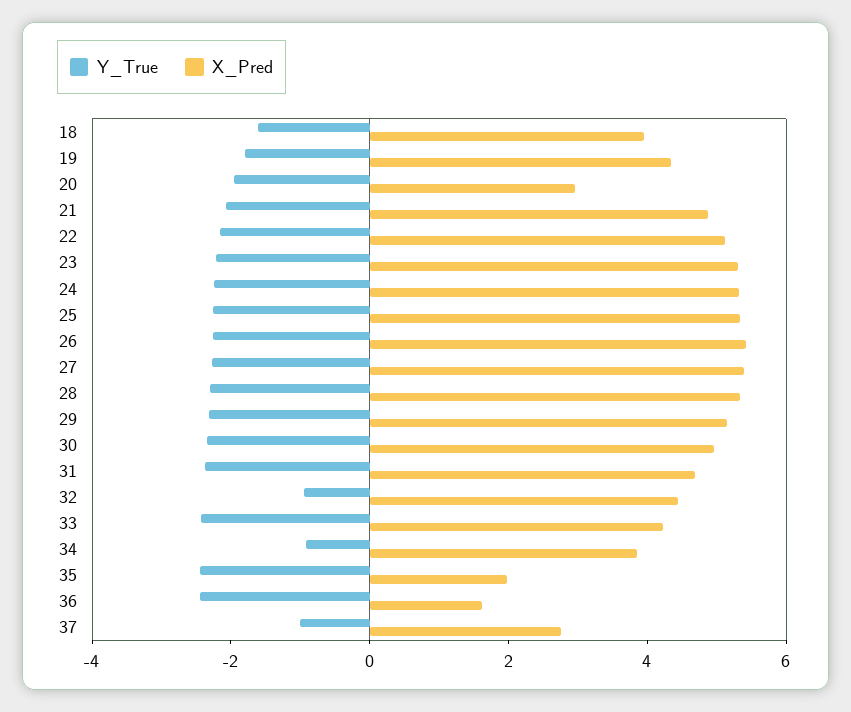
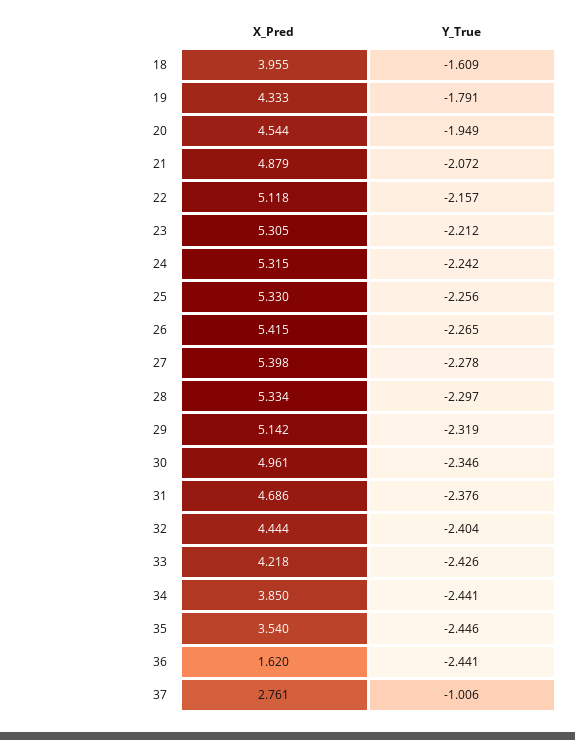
  {
    "Y_True": {
      "18": -1.609,
      "19": -1.791,
      "20": -1.949,
      "21": -2.072,
      "22": -2.157,
      "23": -2.212,
      "24": -2.242,
      "25": -2.256,
      "26": -2.265,
      "27": -2.278,
      "28": -2.297,
      "29": -2.319,
      "30": -2.346,
      "31": -2.376,
-     "32": -1,
+     "32": -2.404,
      "33": -2.426,
-     "34": -1,
+     "34": -2.441,
      "35": -2.446,
      "36": -2.441,
      "37": -1.006
    },
    "X_Pred": {
      "18": 3.955,
      "19": 4.333,
-     "20": 3,
+     "20": 4.544,
      "21": 4.879,
      "22": 5.118,
      "23": 5.305,
      "24": 5.315,
      "25": 5.33,
      "26": 5.415,
      "27": 5.398,
      "28": 5.334,
      "29": 5.142,
      "30": 4.961,
      "31": 4.686,
      "32": 4.444,
      "33": 4.218,
      "34": 3.85,
-     "35": 2,
+     "35": 3.54,
      "36": 1.62,
      "37": 2.761
    }
  }

